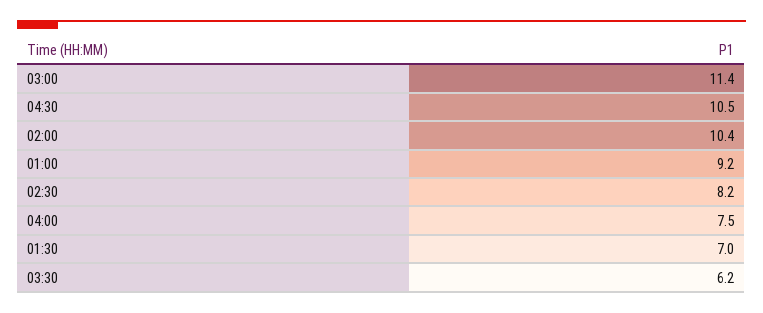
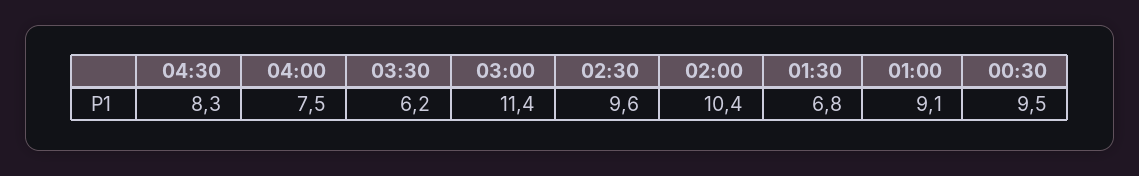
  {
    "03:00": 11.4,
-   "04:30": 10.5,
+   "04:30": 8.3,
    "02:00": 10.4,
-   "01:00": 9.2,
+   "01:00": 9.1,
-   "02:30": 8.2,
+   "02:30": 9.6,
    "04:00": 7.5,
-   "01:30": 7,
+   "01:30": 6.8,
-   "03:30": 6.2
+   "03:30": 6.2,
+   "00:30": 9.5
  }

